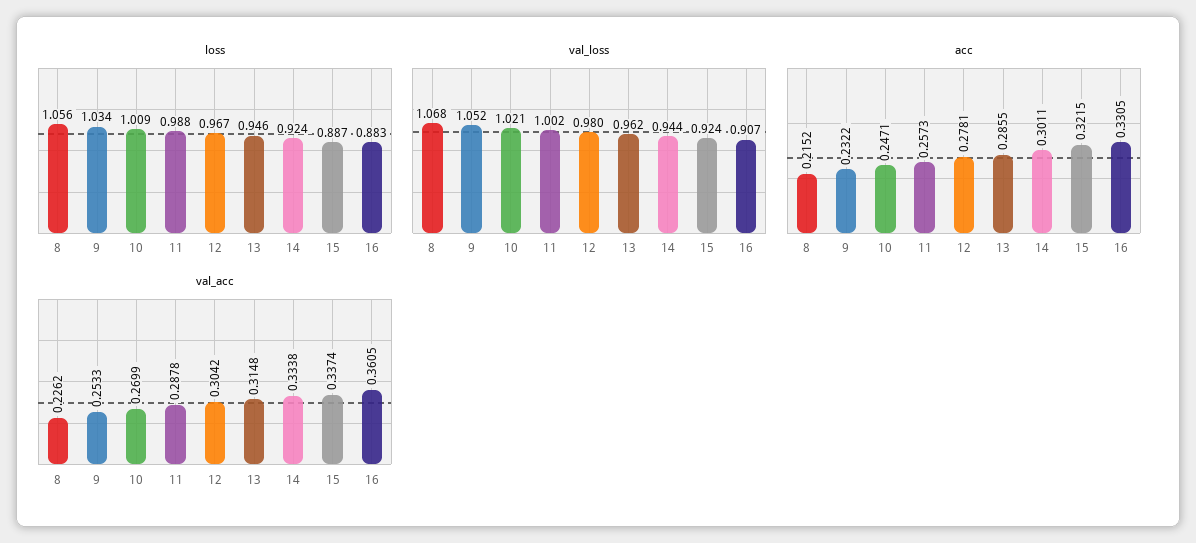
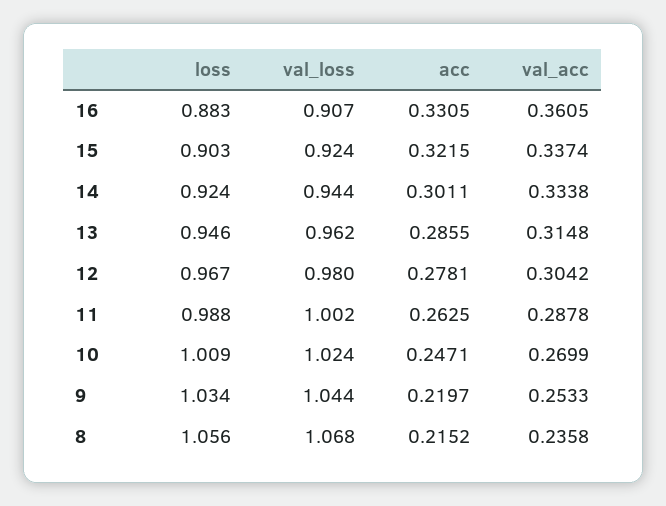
  {
    "loss": {
      "8": 1.056,
      "9": 1.034,
      "10": 1.009,
      "11": 0.988,
      "12": 0.967,
      "13": 0.946,
      "14": 0.924,
-     "15": 0.887,
+     "15": 0.903,
      "16": 0.883
    },
    "val_loss": {
      "8": 1.068,
-     "9": 1.052,
+     "9": 1.044,
-     "10": 1.021,
+     "10": 1.024,
      "11": 1.002,
      "12": 0.98,
      "13": 0.962,
      "14": 0.944,
      "15": 0.924,
      "16": 0.907
    },
    "acc": {
      "8": 0.2152,
-     "9": 0.2322,
+     "9": 0.2197,
      "10": 0.2471,
-     "11": 0.2573,
+     "11": 0.2625,
      "12": 0.2781,
      "13": 0.2855,
      "14": 0.3011,
      "15": 0.3215,
      "16": 0.3305
    },
    "val_acc": {
-     "8": 0.2262,
+     "8": 0.2358,
      "9": 0.2533,
      "10": 0.2699,
      "11": 0.2878,
      "12": 0.3042,
      "13": 0.3148,
      "14": 0.3338,
      "15": 0.3374,
      "16": 0.3605
    }
  }

